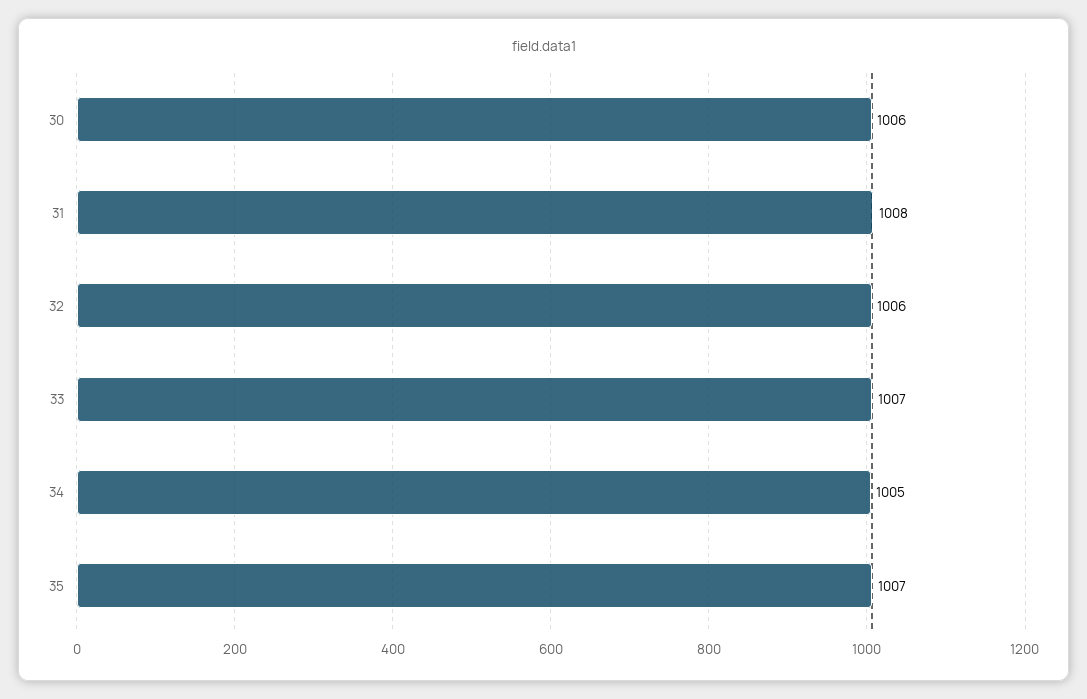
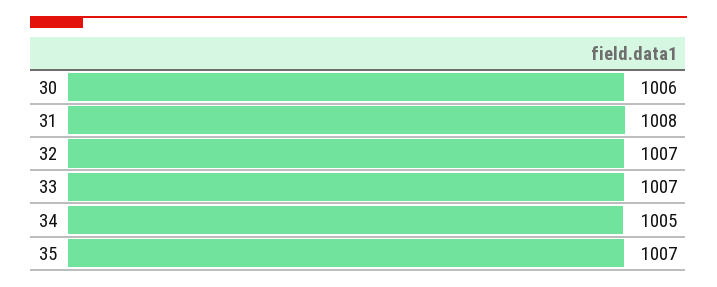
  {
    "30": 1006,
    "31": 1008,
-   "32": 1006,
+   "32": 1007,
    "33": 1007,
    "34": 1005,
    "35": 1007
  }

